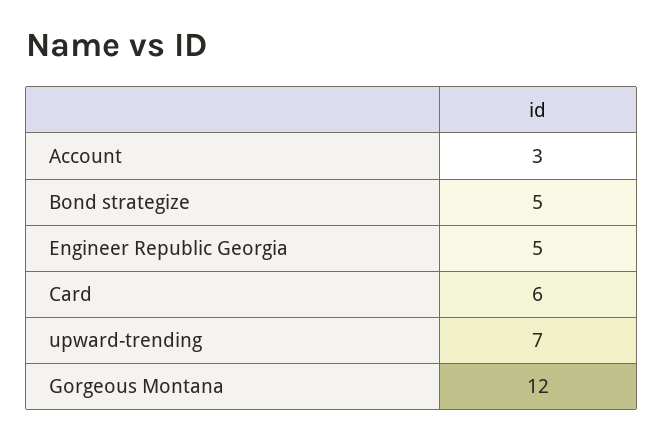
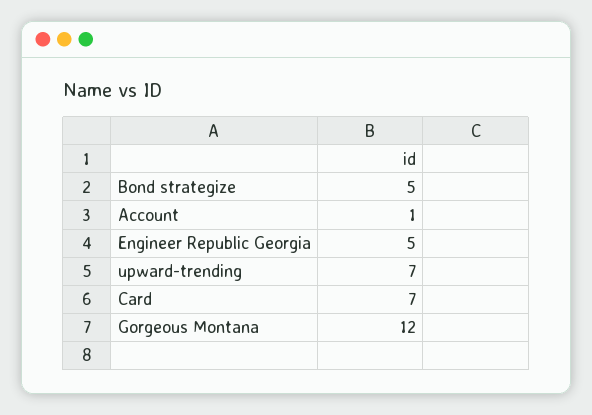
  {
-   "Account": 3,
+   "Account": 1,
    "Bond strategize": 5,
    "Engineer Republic Georgia": 5,
-   "Card": 6,
+   "Card": 7,
    "upward-trending": 7,
    "Gorgeous Montana": 12
  }

